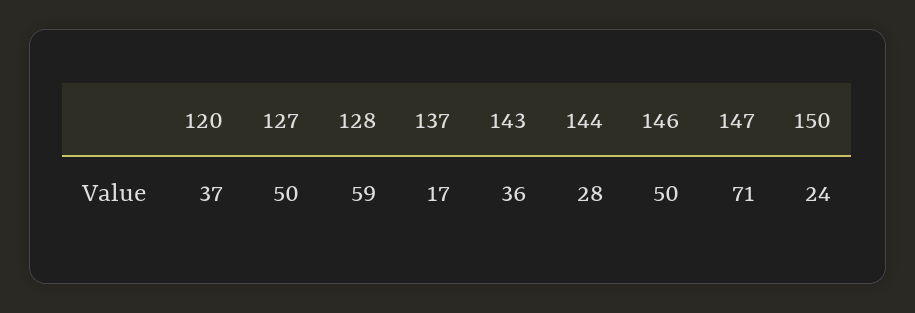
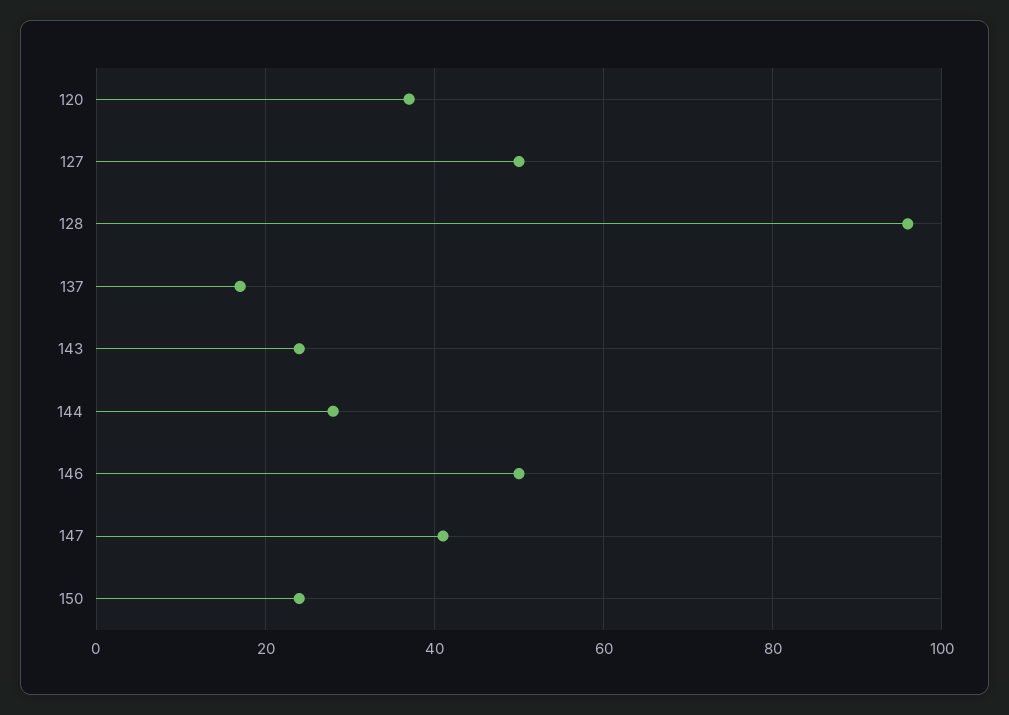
  {
    "120": 37,
    "127": 50,
-   "128": 59,
+   "128": 95,
    "137": 17,
-   "143": 36,
+   "143": 25,
    "144": 28,
    "146": 50,
-   "147": 71,
+   "147": 40,
    "150": 24
  }

